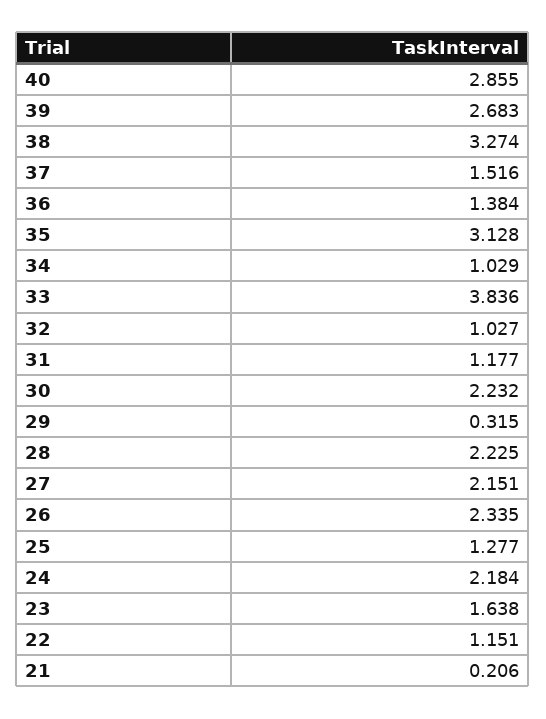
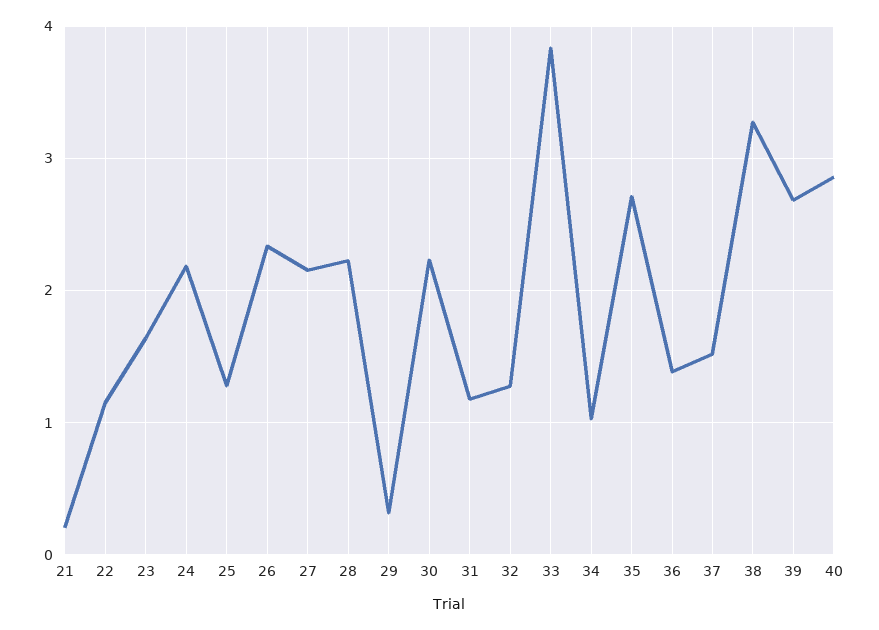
  {
    "40": 2.855,
    "39": 2.683,
    "38": 3.274,
    "37": 1.516,
    "36": 1.384,
-   "35": 3.128,
+   "35": 2.7,
    "34": 1.029,
    "33": 3.836,
-   "32": 1.027,
+   "32": 1.3,
    "31": 1.177,
    "30": 2.232,
    "29": 0.315,
    "28": 2.225,
    "27": 2.151,
    "26": 2.335,
    "25": 1.277,
    "24": 2.184,
    "23": 1.638,
    "22": 1.151,
    "21": 0.206
  }

